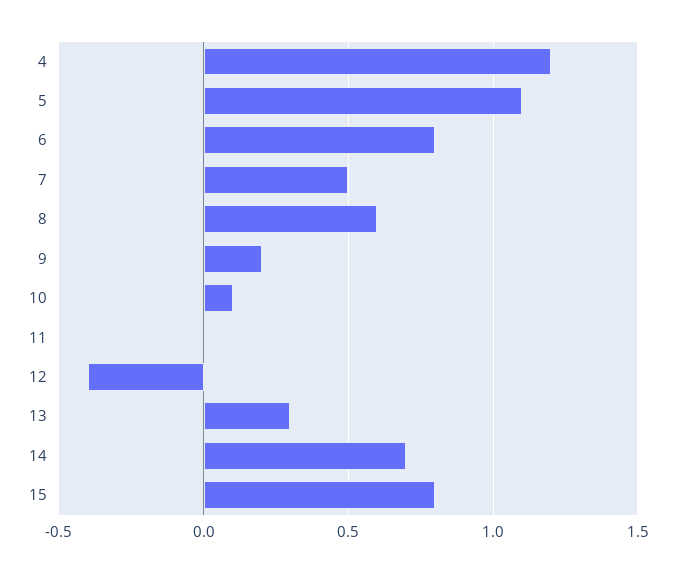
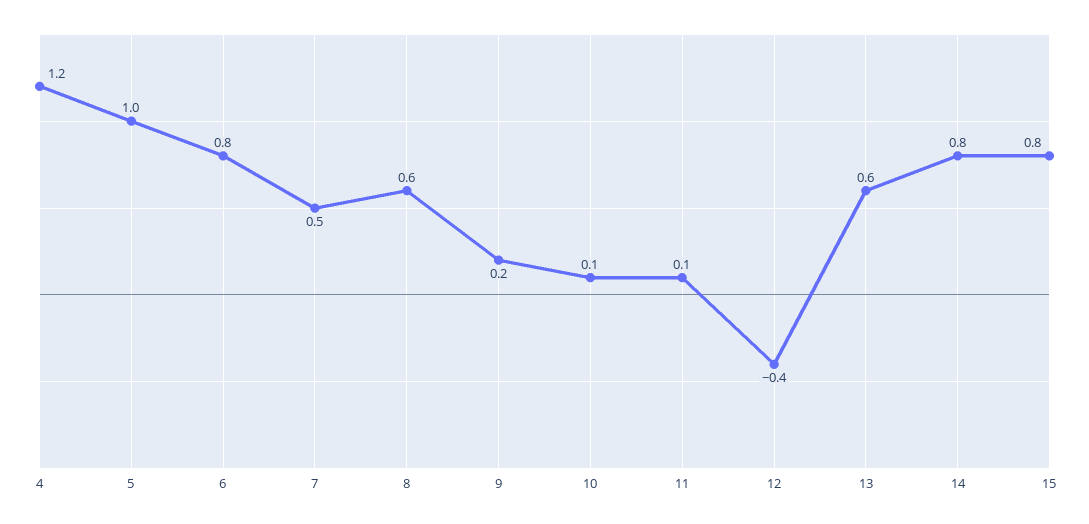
  {
    "4": 1.2,
-   "5": 1.1,
+   "5": 1,
    "6": 0.8,
    "7": 0.5,
    "8": 0.6,
    "9": 0.2,
    "10": 0.1,
-   "11": 0,
+   "11": 0.1,
    "12": -0.4,
-   "13": 0.3,
+   "13": 0.6,
-   "14": 0.7,
+   "14": 0.8,
    "15": 0.8
  }

